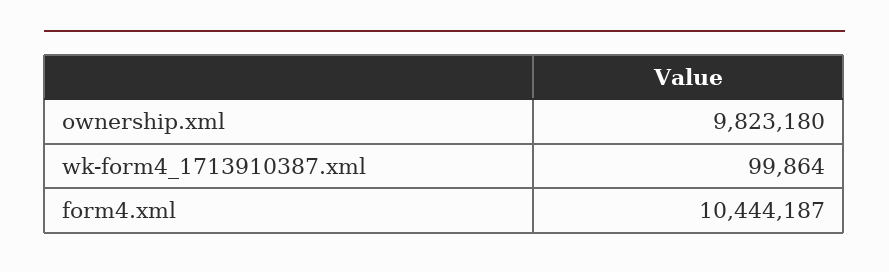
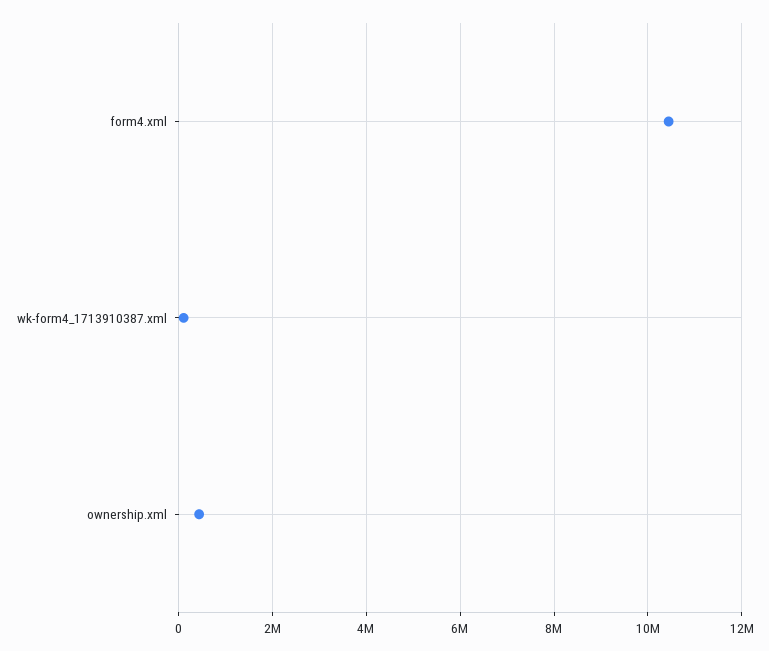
  {
-   "ownership.xml": 9823180,
+   "ownership.xml": 400000,
    "wk-form4_1713910387.xml": 99864,
    "form4.xml": 10444187
  }

